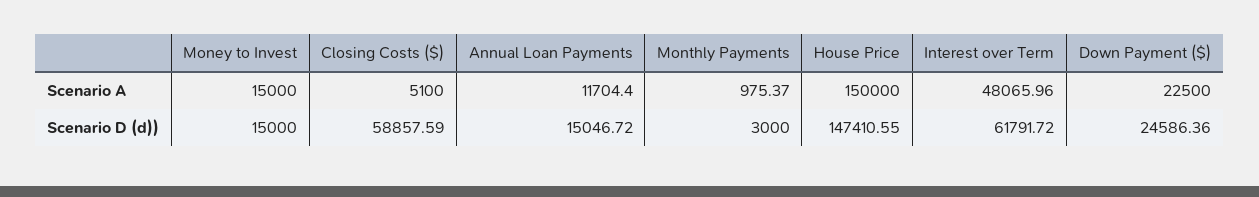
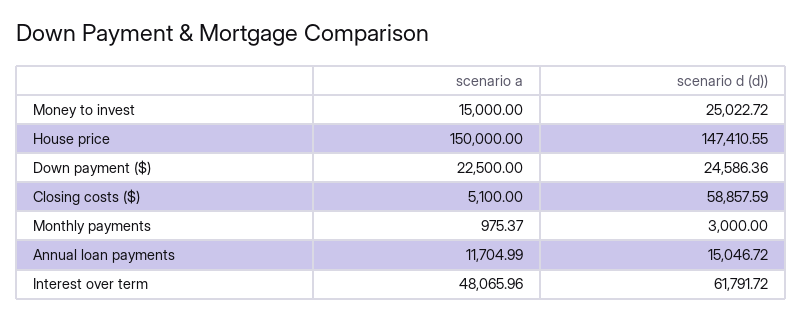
  {
    "Money to Invest": {
      "Scenario A": 15000,
-     "Scenario D (d))": 15000
+     "Scenario D (d))": 25022.72
    },
    "Closing Costs ($)": {
      "Scenario A": 5100,
      "Scenario D (d))": 58857.59
    },
    "Annual Loan Payments": {
-     "Scenario A": 11704.4,
+     "Scenario A": 11704.99,
      "Scenario D (d))": 15046.72
    },
    "Monthly Payments": {
      "Scenario A": 975.37,
      "Scenario D (d))": 3000
    },
    "House Price": {
      "Scenario A": 150000,
      "Scenario D (d))": 147410.55
    },
    "Interest over Term": {
      "Scenario A": 48065.96,
      "Scenario D (d))": 61791.72
    },
    "Down Payment ($)": {
      "Scenario A": 22500,
      "Scenario D (d))": 24586.36
    }
  }

